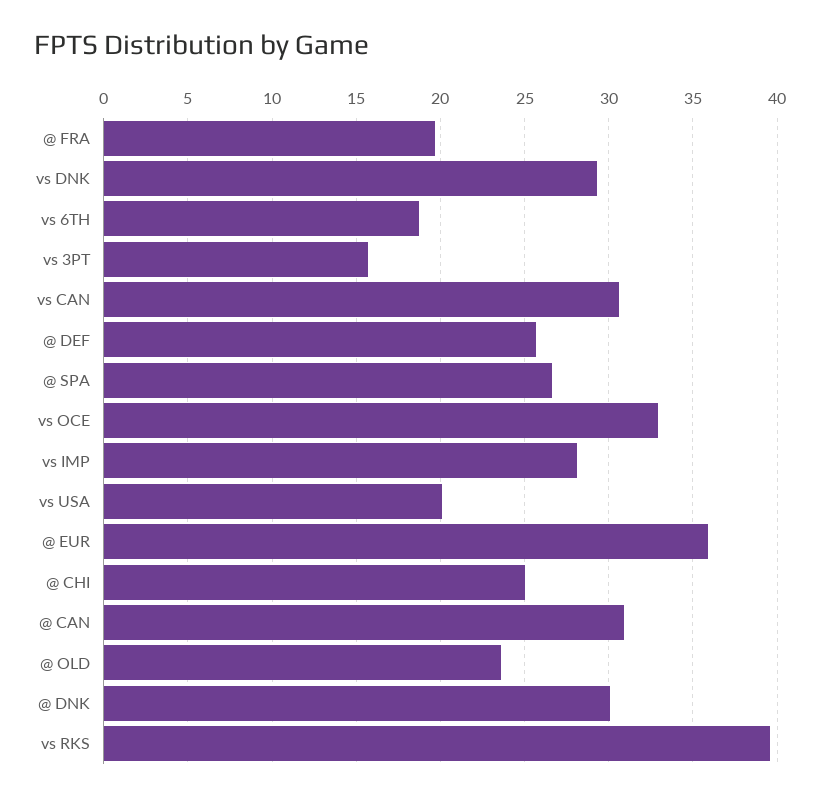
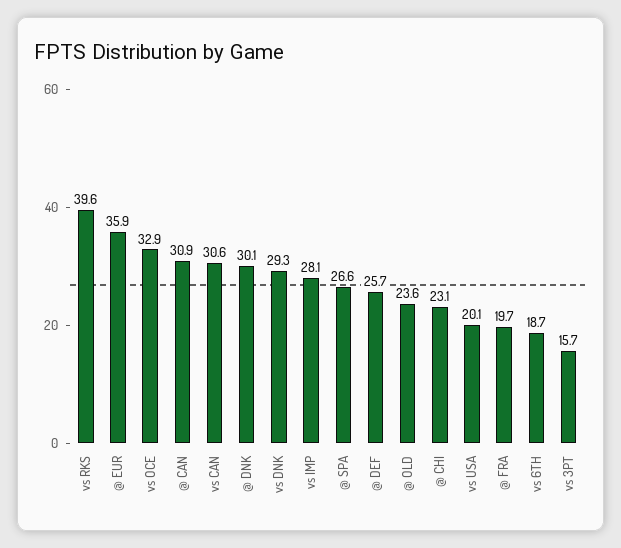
  {
    "@ FRA": 19.7,
    "vs DNK": 29.3,
    "vs 6TH": 18.7,
    "vs 3PT": 15.7,
    "vs CAN": 30.6,
    "@ DEF": 25.7,
    "@ SPA": 26.6,
    "vs OCE": 32.9,
    "vs IMP": 28.1,
    "vs USA": 20.1,
    "@ EUR": 35.9,
-   "@ CHI": 25,
+   "@ CHI": 23.1,
    "@ CAN": 30.9,
    "@ OLD": 23.6,
    "@ DNK": 30.1,
    "vs RKS": 39.6
  }

